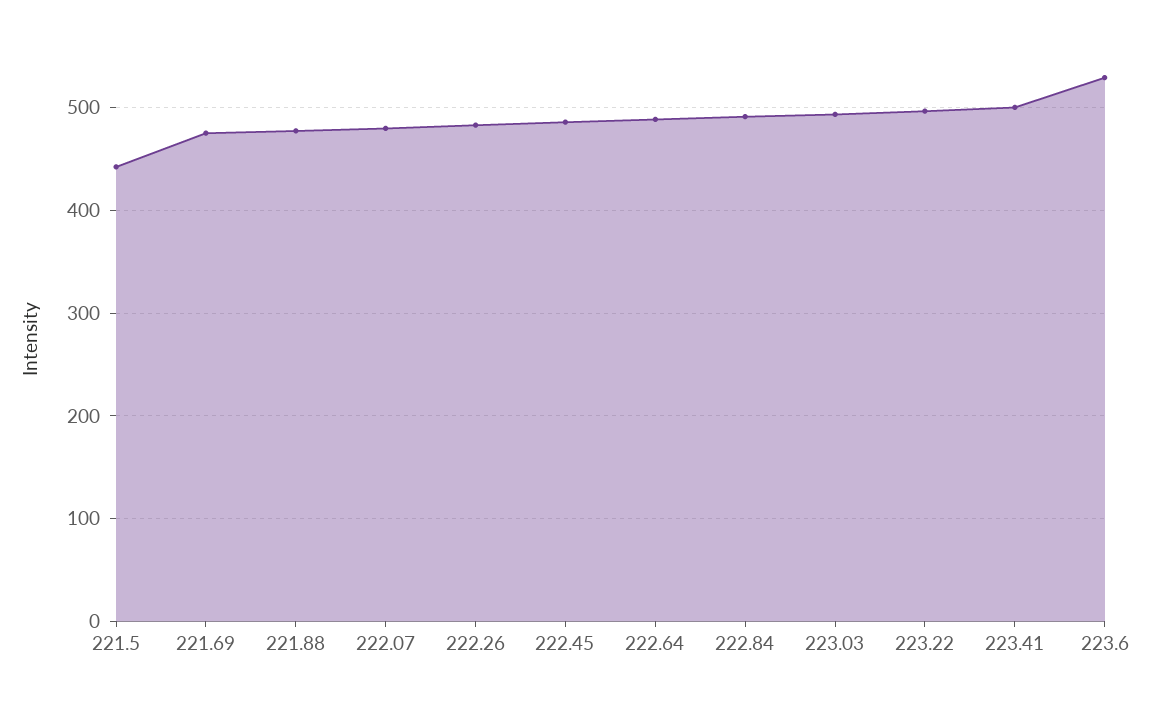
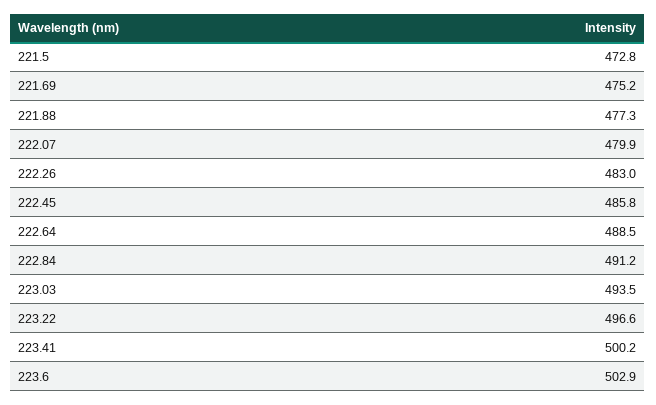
  {
-   "221.5": 440,
+   "221.5": 472.8,
    "221.69": 475.2,
    "221.88": 477.3,
    "222.07": 479.9,
    "222.26": 483,
    "222.45": 485.8,
    "222.64": 488.5,
    "222.84": 491.2,
    "223.03": 493.5,
    "223.22": 496.6,
    "223.41": 500.2,
-   "223.6": 530
+   "223.6": 502.9
  }

